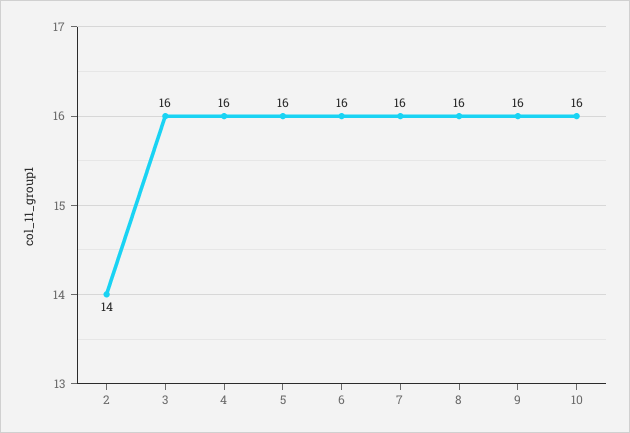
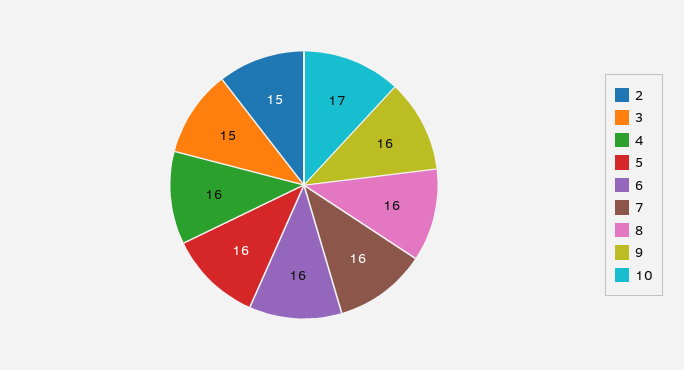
  {
-   "2": 14,
+   "2": 15,
-   "3": 16,
+   "3": 15,
    "4": 16,
    "5": 16,
    "6": 16,
    "7": 16,
    "8": 16,
    "9": 16,
-   "10": 16
+   "10": 17
  }

